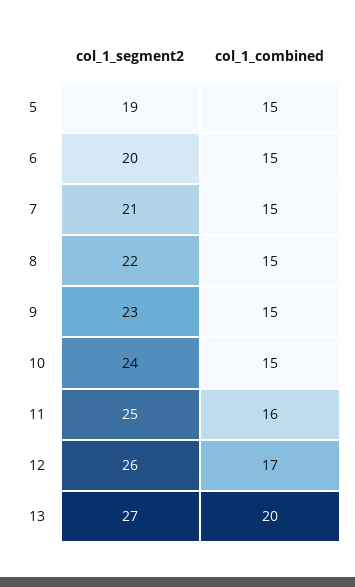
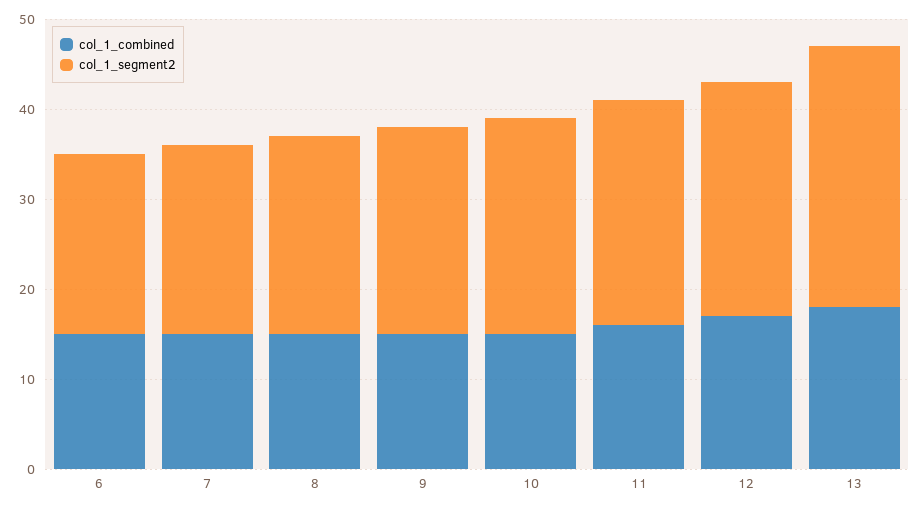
  {
    "col_1_segment2": {
-     "5": 19,
      "6": 20,
      "7": 21,
      "8": 22,
      "9": 23,
      "10": 24,
      "11": 25,
      "12": 26,
-     "13": 27
+     "13": 29
    },
    "col_1_combined": {
-     "5": 15,
      "6": 15,
      "7": 15,
      "8": 15,
      "9": 15,
      "10": 15,
      "11": 16,
      "12": 17,
-     "13": 20
+     "13": 18
    }
  }

